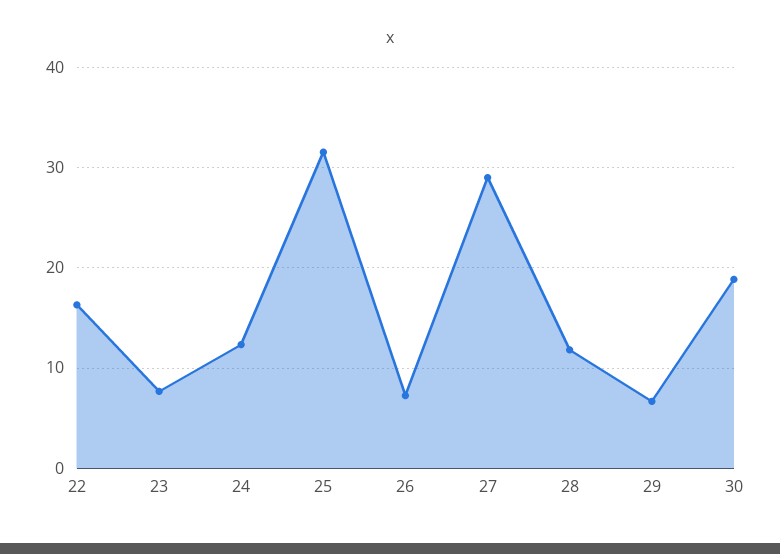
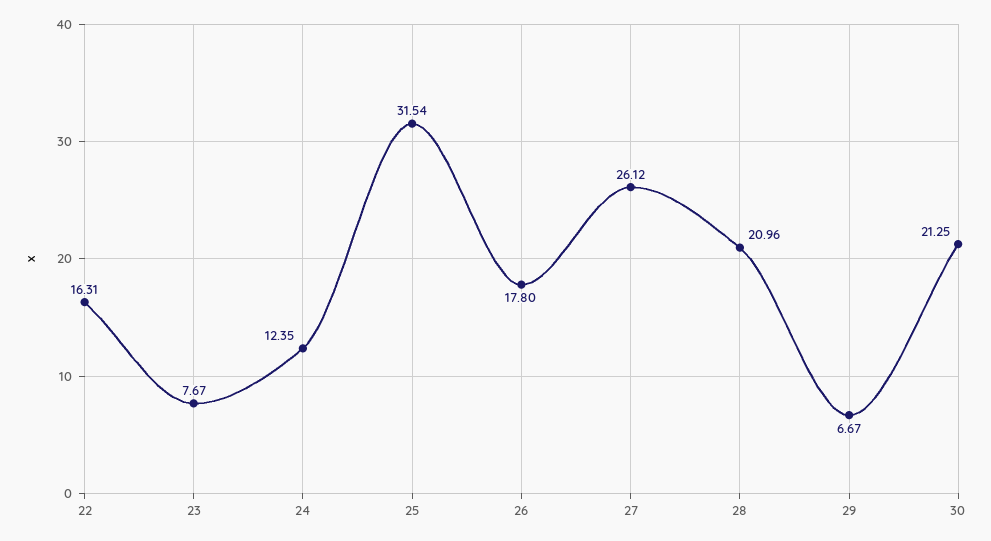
  {
    "22": 16.31,
    "23": 7.67,
    "24": 12.35,
    "25": 31.54,
-   "26": 7,
+   "26": 17.8,
-   "27": 29,
+   "27": 26.12,
-   "28": 12,
+   "28": 20.96,
    "29": 6.67,
-   "30": 19
+   "30": 21.25
  }

